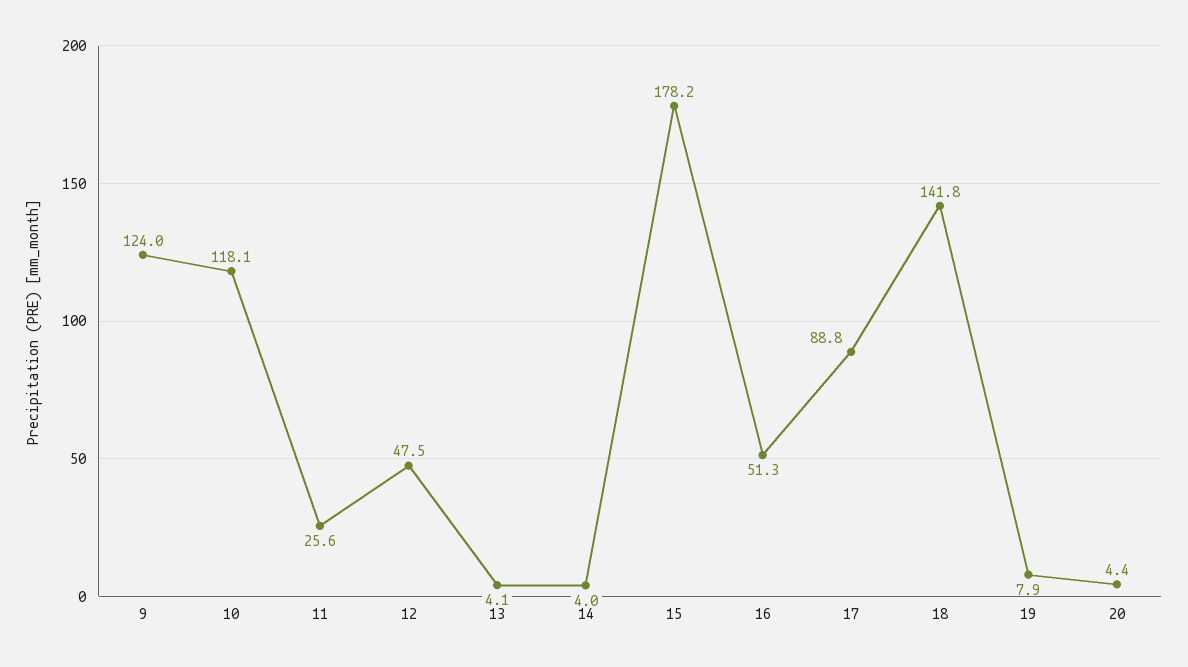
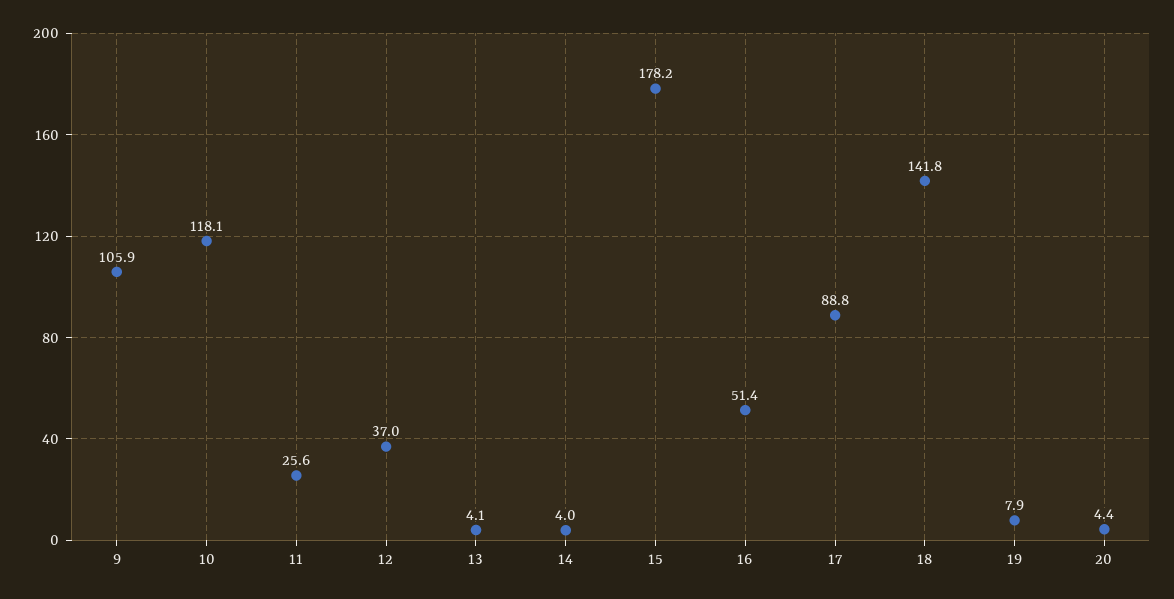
  {
-   "9": 124,
+   "9": 105.9,
    "10": 118.1,
    "11": 25.6,
-   "12": 47.5,
+   "12": 37,
    "13": 4.1,
    "14": 4,
    "15": 178.2,
-   "16": 51.3,
+   "16": 51.4,
    "17": 88.8,
    "18": 141.8,
    "19": 7.9,
    "20": 4.4
  }

